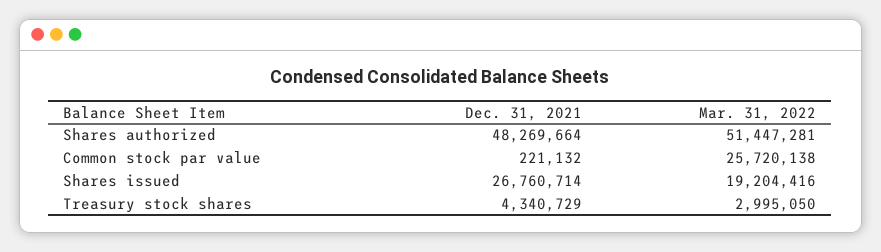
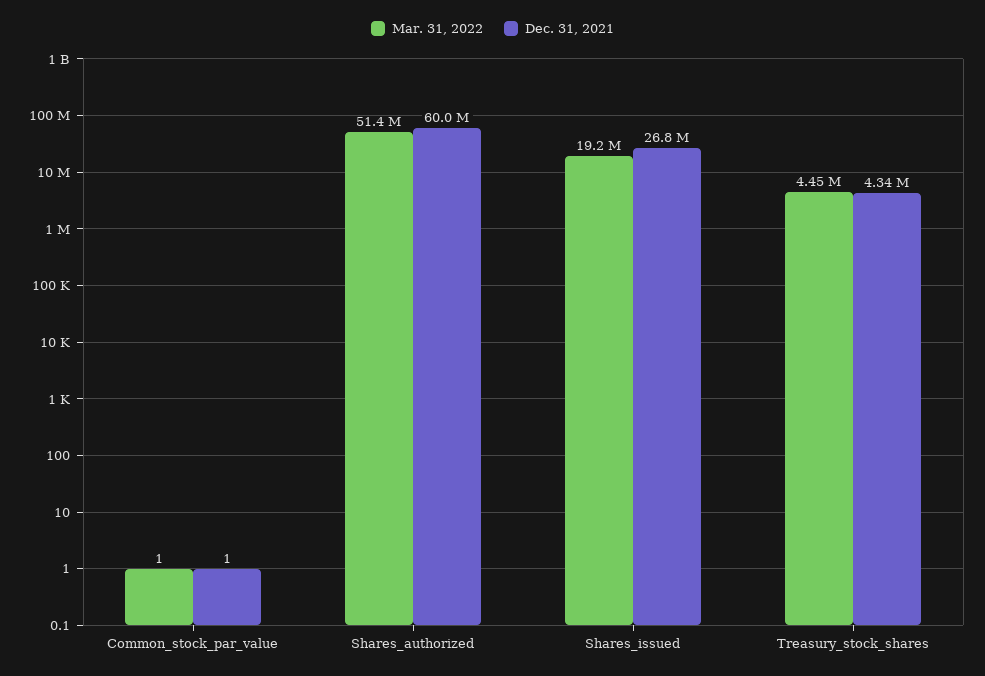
  {
    "Dec. 31, 2021": {
-     "Shares authorized": 48269664,
+     "Shares authorized": 60000000,
-     "Common stock par value": 221132,
+     "Common stock par value": 1,
      "Shares issued": 26760714,
      "Treasury stock shares": 4340729
    },
    "Mar. 31, 2022": {
      "Shares authorized": 51447281,
-     "Common stock par value": 25720138,
+     "Common stock par value": 1,
      "Shares issued": 19204416,
-     "Treasury stock shares": 2995050
+     "Treasury stock shares": 4450000
    }
  }

